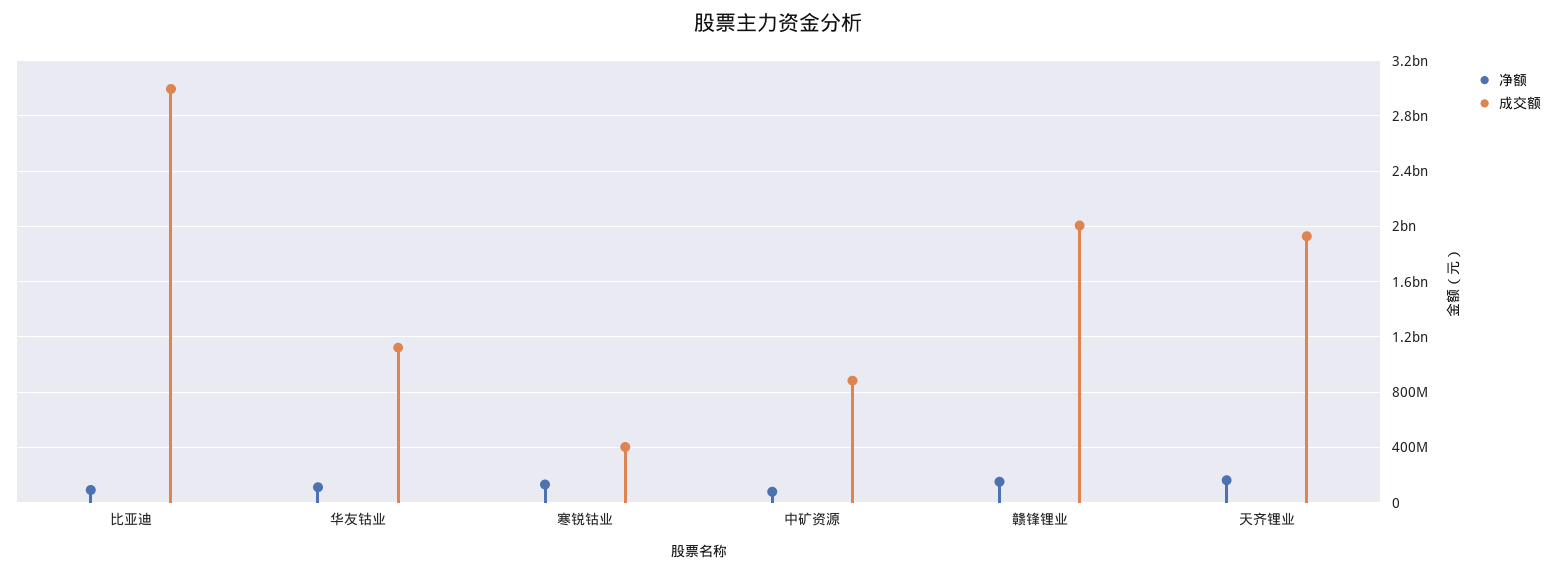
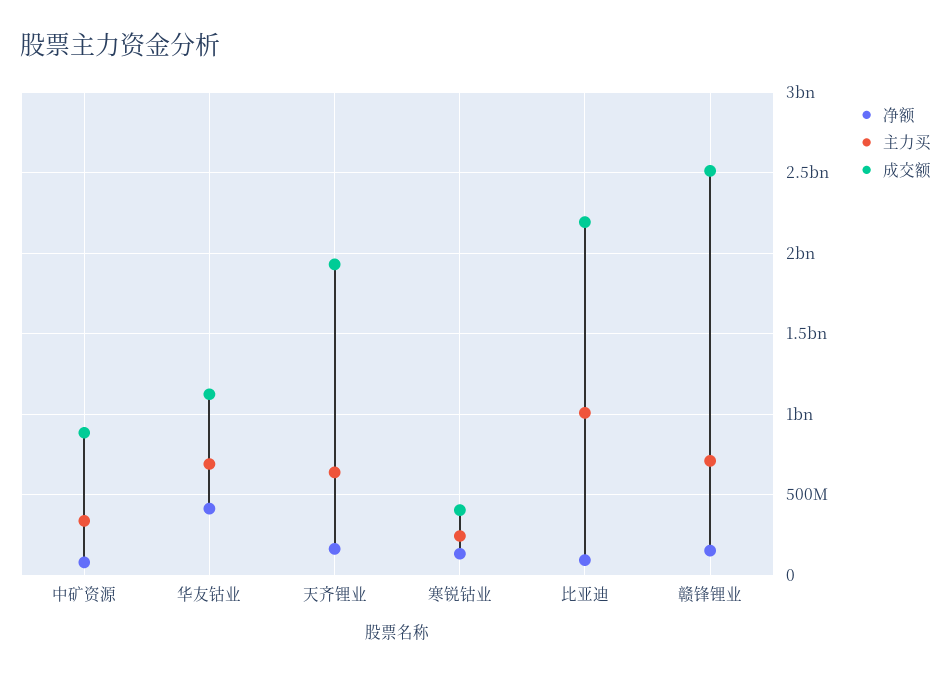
  {
    "净额": {
      "比亚迪": 100000000,
-     "华友钴业": 100000000,
+     "华友钴业": 400000000,
      "寒锐钴业": 150000000,
      "中矿资源": 100000000,
      "赣锋锂业": 150000000,
      "天齐锂业": 150000000
    },
    "成交额": {
-     "比亚迪": 3000000000,
+     "比亚迪": 2200000000,
      "华友钴业": 1100000000,
      "寒锐钴业": 400000000,
      "中矿资源": 900000000,
-     "赣锋锂业": 2000000000,
+     "赣锋锂业": 2500000000,
      "天齐锂业": 1950000000
-   }
+   },
+   "主力买": {
+     "中矿资源": 350000000,
+     "华友钴业": 700000000,
+     "天齐锂业": 650000000,
+     "寒锐钴业": 250000000,
+     "比亚迪": 1000000000,
+     "赣锋锂业": 700000000
+   }
  }

